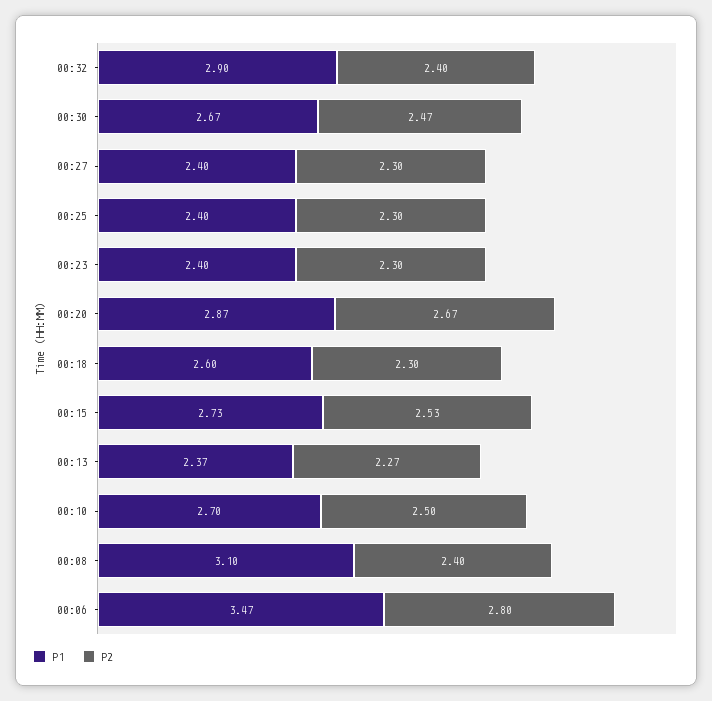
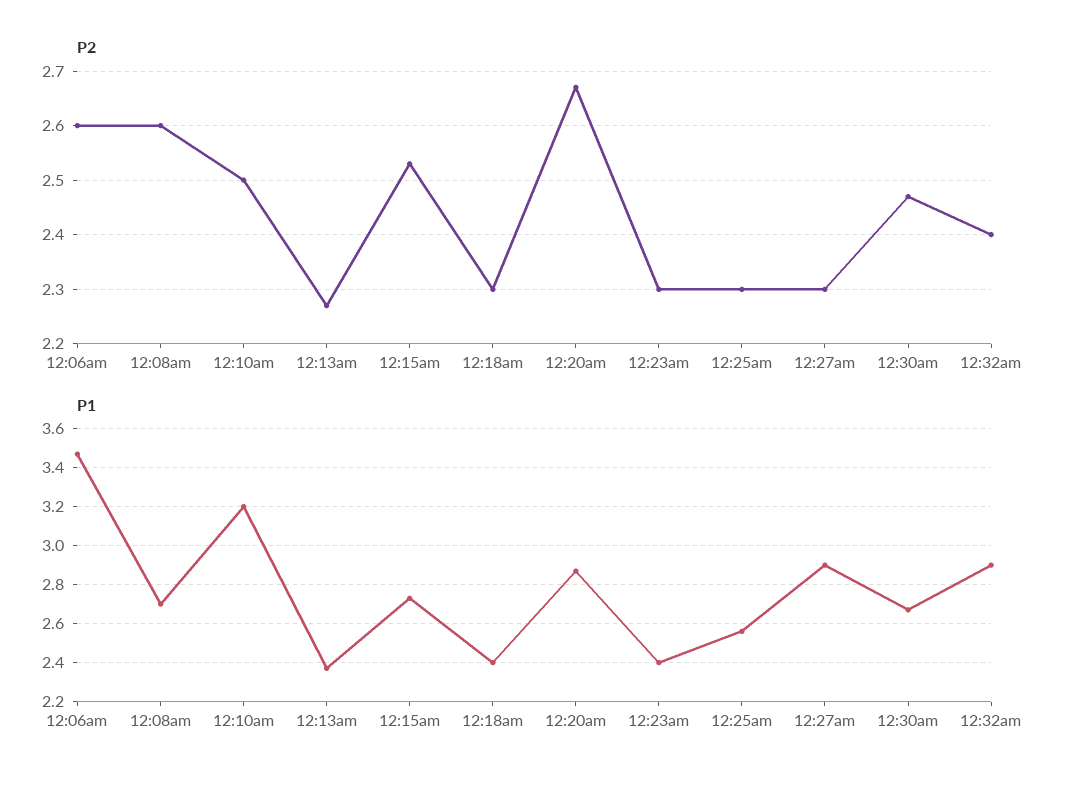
  {
    "P1": {
      "00:32": 2.9,
      "00:30": 2.67,
-     "00:27": 2.4,
+     "00:27": 2.9,
-     "00:25": 2.4,
+     "00:25": 2.55,
      "00:23": 2.4,
      "00:20": 2.87,
-     "00:18": 2.6,
+     "00:18": 2.4,
      "00:15": 2.73,
      "00:13": 2.37,
-     "00:10": 2.7,
+     "00:10": 3.2,
-     "00:08": 3.1,
+     "00:08": 2.7,
      "00:06": 3.47
    },
    "P2": {
      "00:32": 2.4,
      "00:30": 2.47,
      "00:27": 2.3,
      "00:25": 2.3,
      "00:23": 2.3,
      "00:20": 2.67,
      "00:18": 2.3,
      "00:15": 2.53,
      "00:13": 2.27,
      "00:10": 2.5,
-     "00:08": 2.4,
+     "00:08": 2.6,
-     "00:06": 2.8
+     "00:06": 2.6
    }
  }

